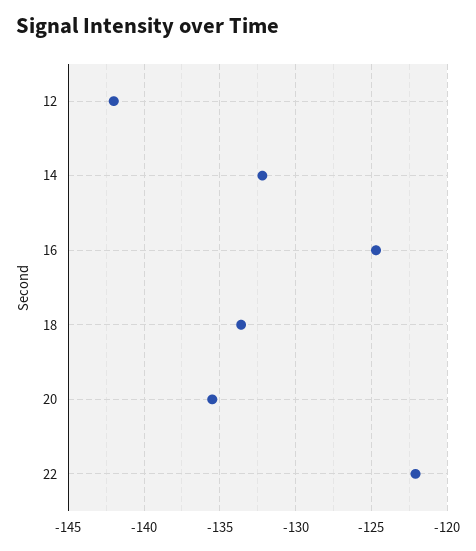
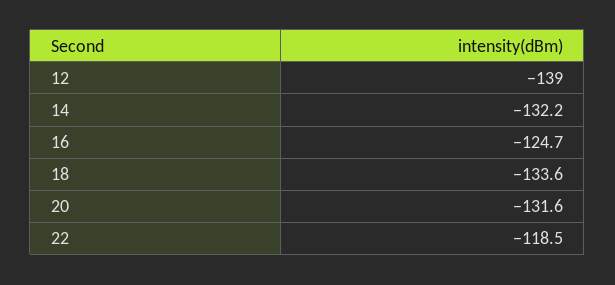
  {
-   "12": -142,
+   "12": -139,
    "14": -132.2,
    "16": -124.7,
    "18": -133.6,
-   "20": -135.5,
+   "20": -131.6,
-   "22": -122
+   "22": -118.5
  }

